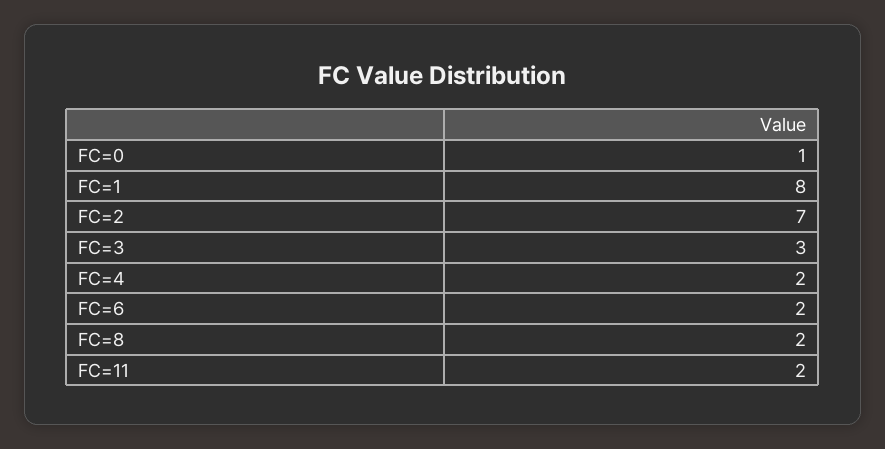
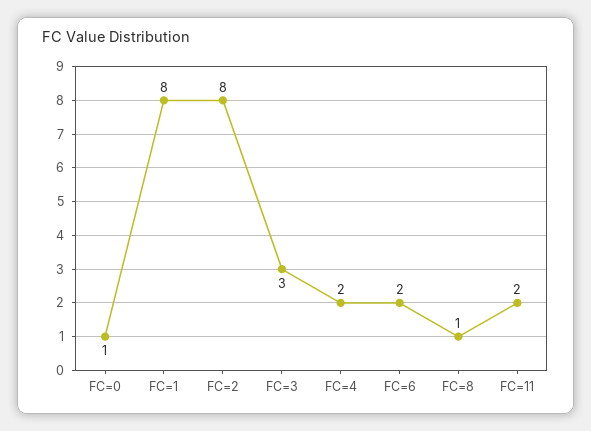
  {
    "FC=0": 1,
    "FC=1": 8,
-   "FC=2": 7,
+   "FC=2": 8,
    "FC=3": 3,
    "FC=4": 2,
    "FC=6": 2,
-   "FC=8": 2,
+   "FC=8": 1,
    "FC=11": 2
  }

